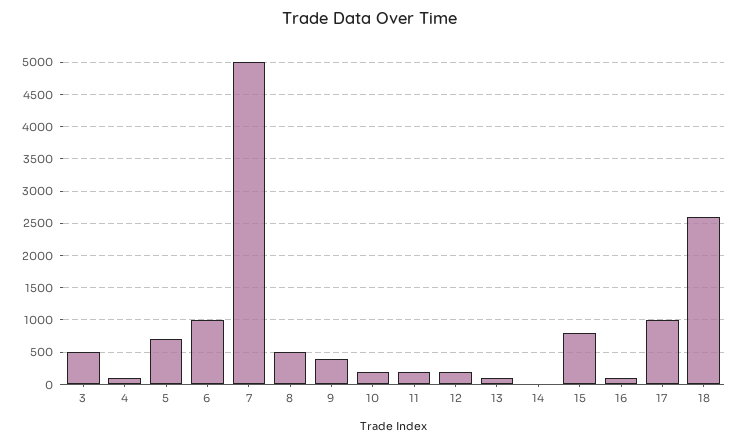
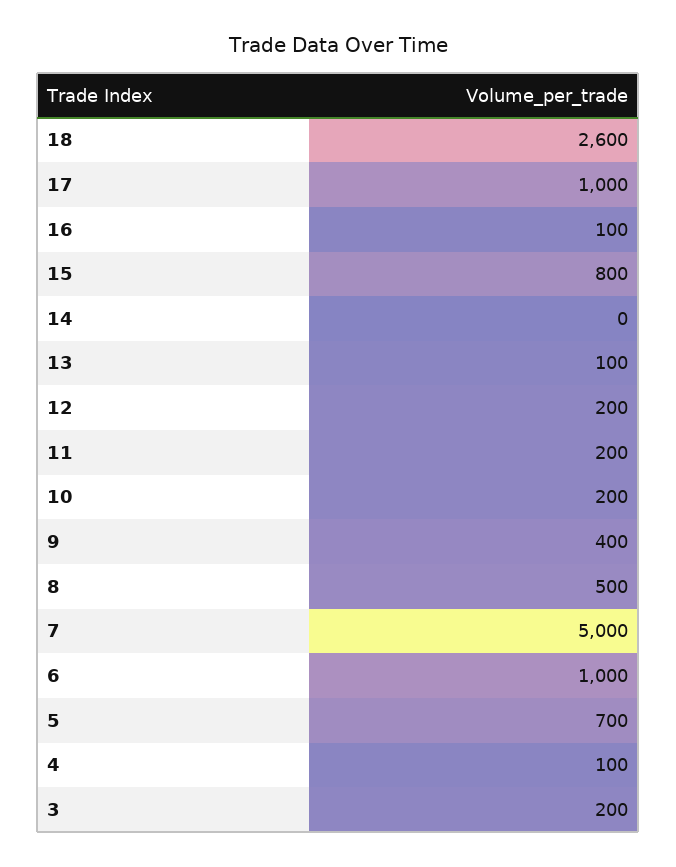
  {
-   "3": 500,
+   "3": 200,
    "4": 100,
    "5": 700,
    "6": 1000,
    "7": 5000,
    "8": 500,
    "9": 400,
    "10": 200,
    "11": 200,
    "12": 200,
    "13": 100,
    "14": 0,
    "15": 800,
    "16": 100,
    "17": 1000,
    "18": 2600
  }

